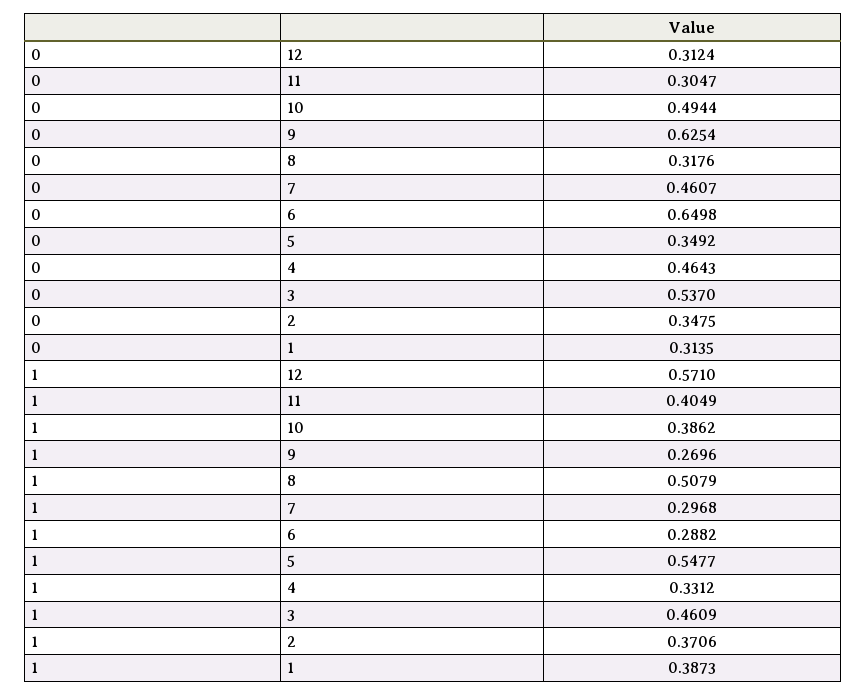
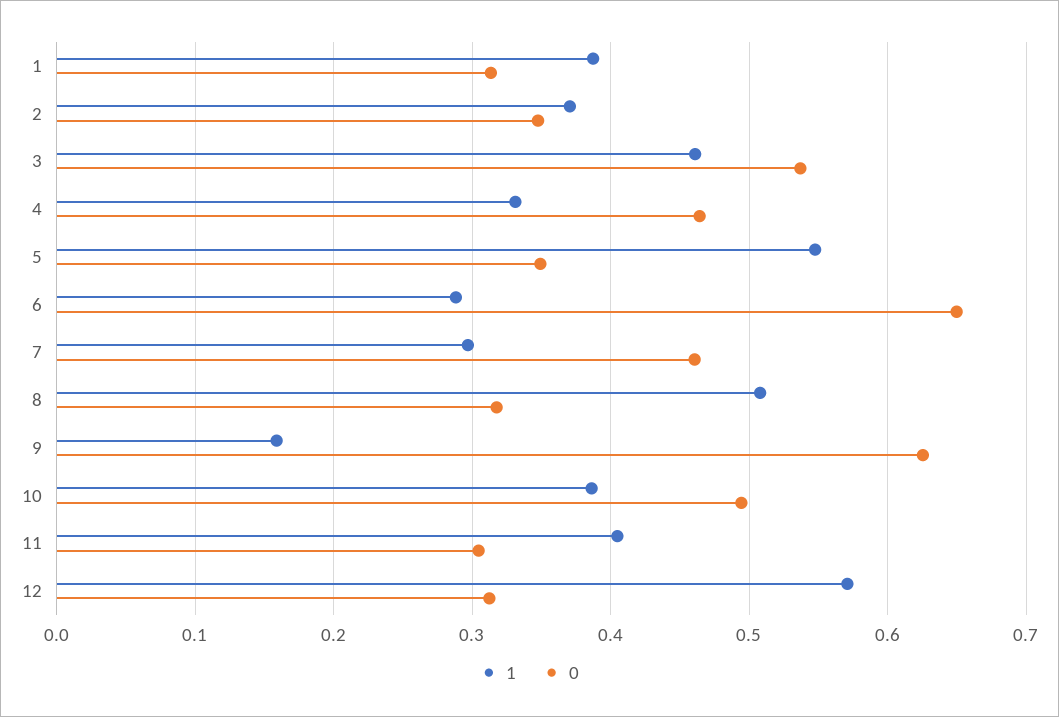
  {
    "0": {
      "12": 0.3124,
      "11": 0.3047,
      "10": 0.4944,
      "9": 0.6254,
      "8": 0.3176,
      "7": 0.4607,
      "6": 0.6498,
      "5": 0.3492,
      "4": 0.4643,
      "3": 0.537,
      "2": 0.3475,
      "1": 0.3135
    },
    "1": {
      "12": 0.571,
      "11": 0.4049,
      "10": 0.3862,
-     "9": 0.2696,
+     "9": 0.16,
      "8": 0.5079,
      "7": 0.2968,
      "6": 0.2882,
      "5": 0.5477,
      "4": 0.3312,
      "3": 0.4609,
      "2": 0.3706,
      "1": 0.3873
    }
  }

